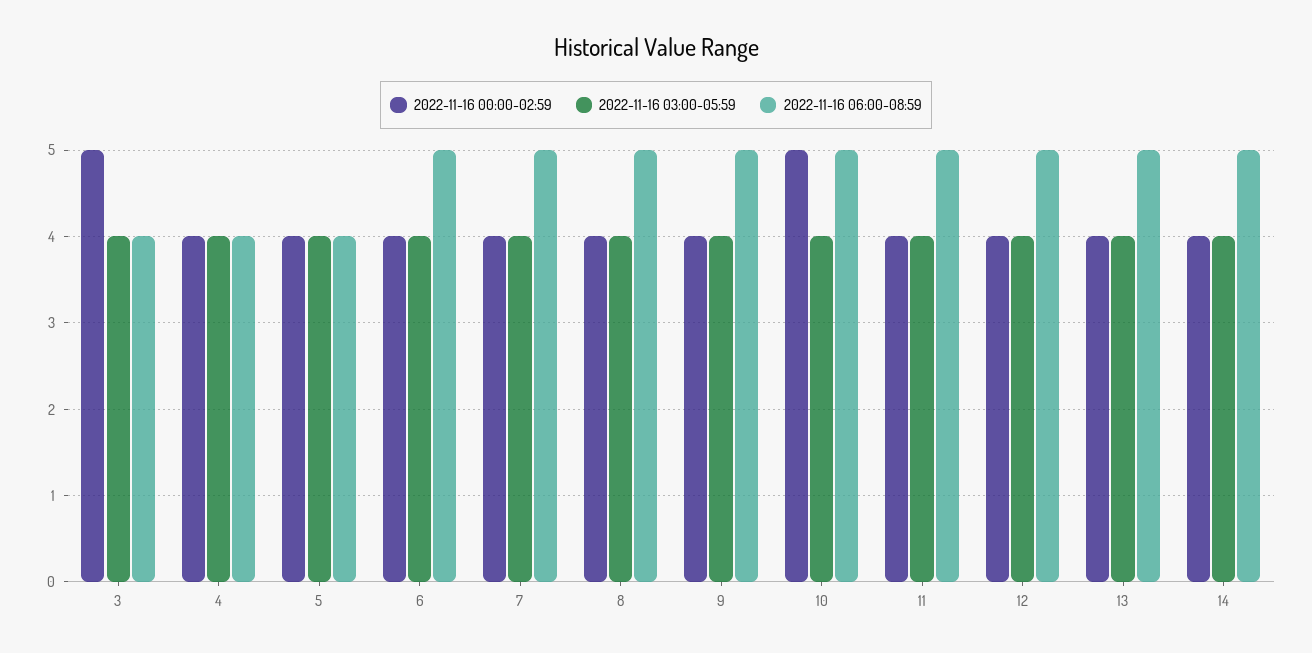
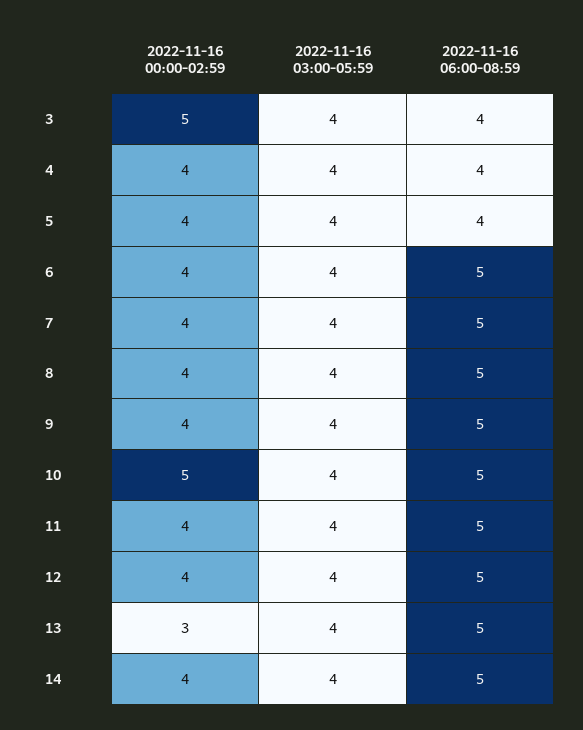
  {
    "2022-11-16 00:00-02:59": {
      "3": 5,
      "4": 4,
      "5": 4,
      "6": 4,
      "7": 4,
      "8": 4,
      "9": 4,
      "10": 5,
      "11": 4,
      "12": 4,
-     "13": 4,
+     "13": 3,
      "14": 4
    },
    "2022-11-16 03:00-05:59": {
      "3": 4,
      "4": 4,
      "5": 4,
      "6": 4,
      "7": 4,
      "8": 4,
      "9": 4,
      "10": 4,
      "11": 4,
      "12": 4,
      "13": 4,
      "14": 4
    },
    "2022-11-16 06:00-08:59": {
      "3": 4,
      "4": 4,
      "5": 4,
      "6": 5,
      "7": 5,
      "8": 5,
      "9": 5,
      "10": 5,
      "11": 5,
      "12": 5,
      "13": 5,
      "14": 5
    }
  }

